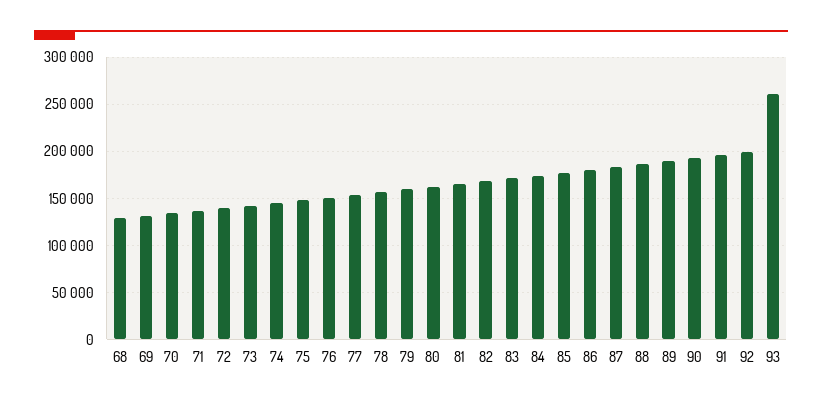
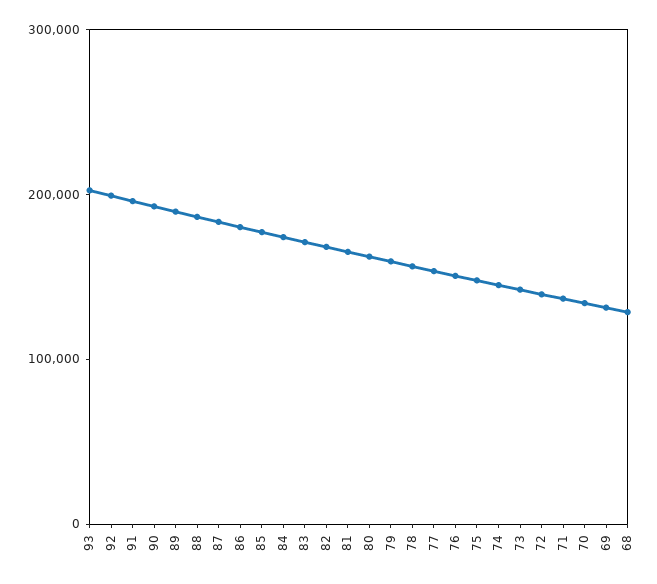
  {
    "68": 130000,
    "69": 130000,
    "70": 130000,
    "71": 140000,
    "72": 140000,
    "73": 140000,
    "74": 150000,
    "75": 150000,
    "76": 150000,
    "77": 150000,
    "78": 160000,
    "79": 160000,
    "80": 160000,
    "81": 170000,
    "82": 170000,
    "83": 170000,
    "84": 170000,
    "85": 180000,
    "86": 180000,
    "87": 180000,
    "88": 190000,
    "89": 190000,
    "90": 190000,
    "91": 200000,
    "92": 200000,
-   "93": 260000
+   "93": 200000
  }

